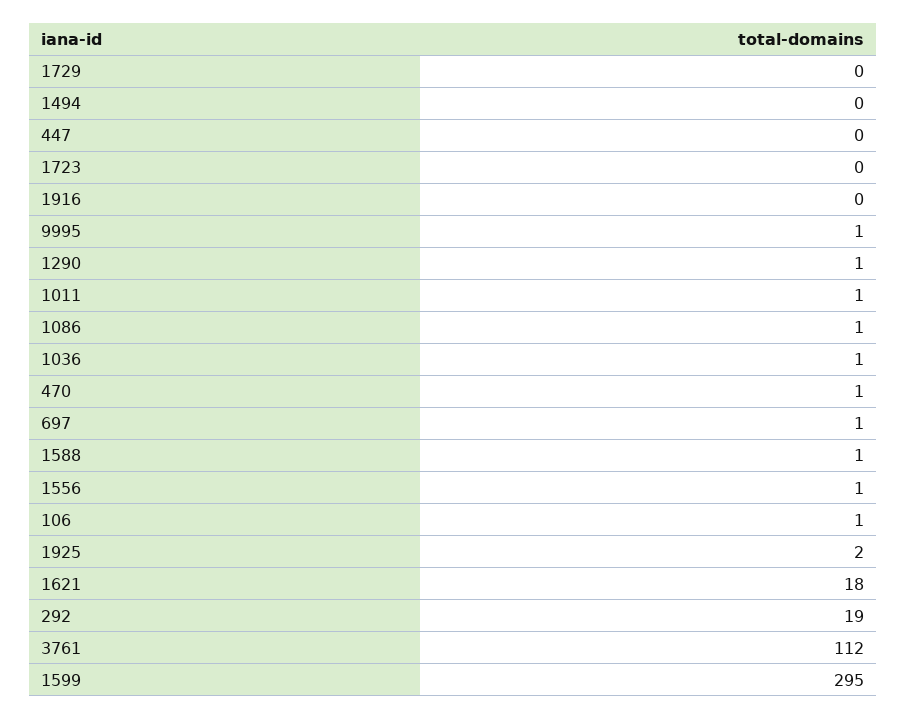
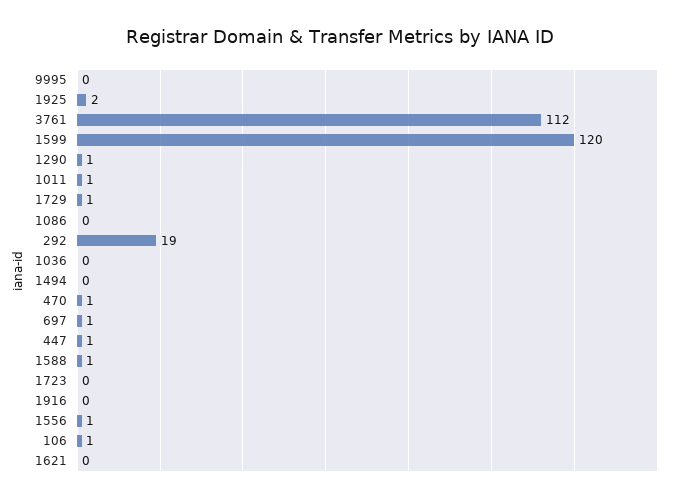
  {
-   "1729": 0,
+   "1729": 1,
    "1494": 0,
-   "447": 0,
+   "447": 1,
    "1723": 0,
    "1916": 0,
-   "9995": 1,
+   "9995": 0,
    "1290": 1,
    "1011": 1,
-   "1086": 1,
+   "1086": 0,
-   "1036": 1,
+   "1036": 0,
    "470": 1,
    "697": 1,
    "1588": 1,
    "1556": 1,
    "106": 1,
    "1925": 2,
-   "1621": 18,
+   "1621": 0,
    "292": 19,
    "3761": 112,
-   "1599": 295
+   "1599": 120
  }

